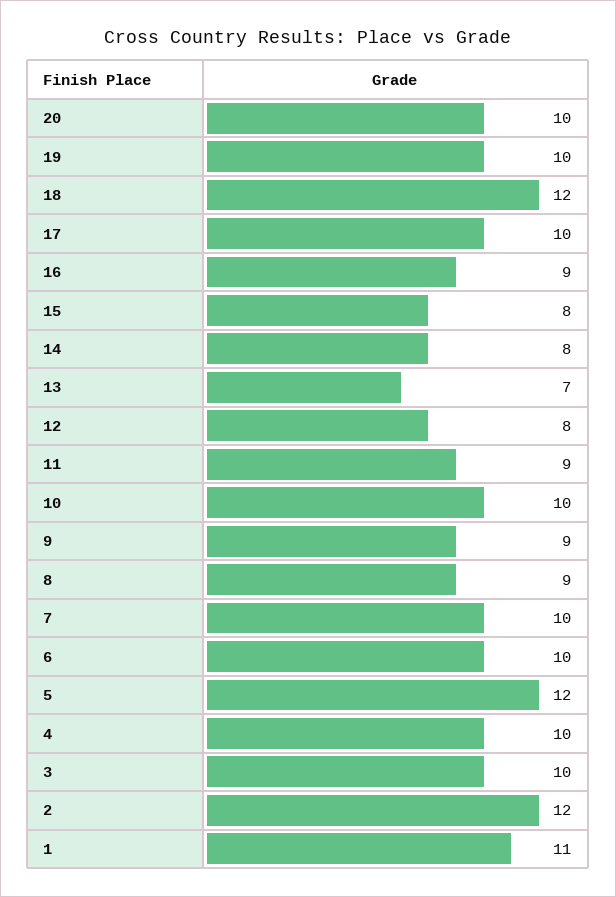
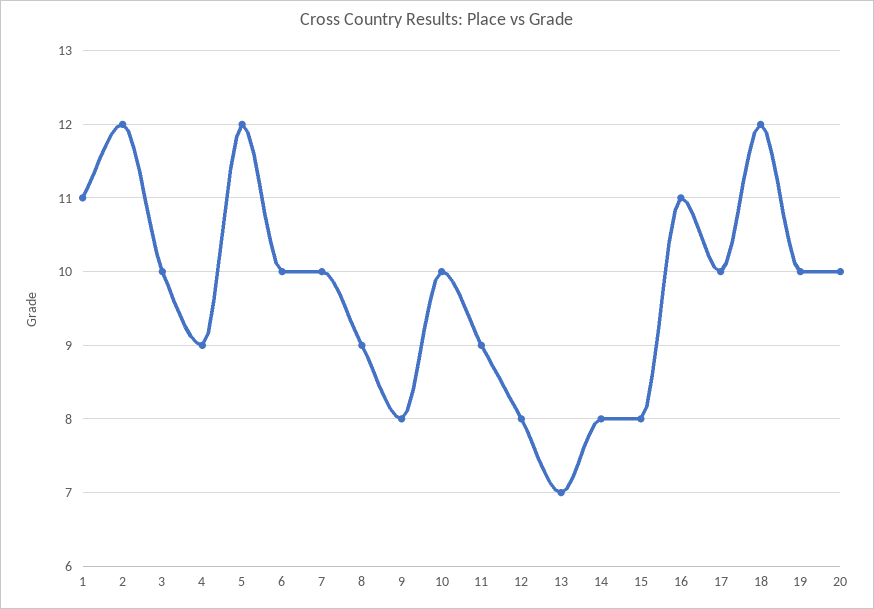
  {
    "20": 10,
    "19": 10,
    "18": 12,
    "17": 10,
-   "16": 9,
+   "16": 11,
    "15": 8,
    "14": 8,
    "13": 7,
    "12": 8,
    "11": 9,
    "10": 10,
-   "9": 9,
+   "9": 8,
    "8": 9,
    "7": 10,
    "6": 10,
    "5": 12,
-   "4": 10,
+   "4": 9,
    "3": 10,
    "2": 12,
    "1": 11
  }

